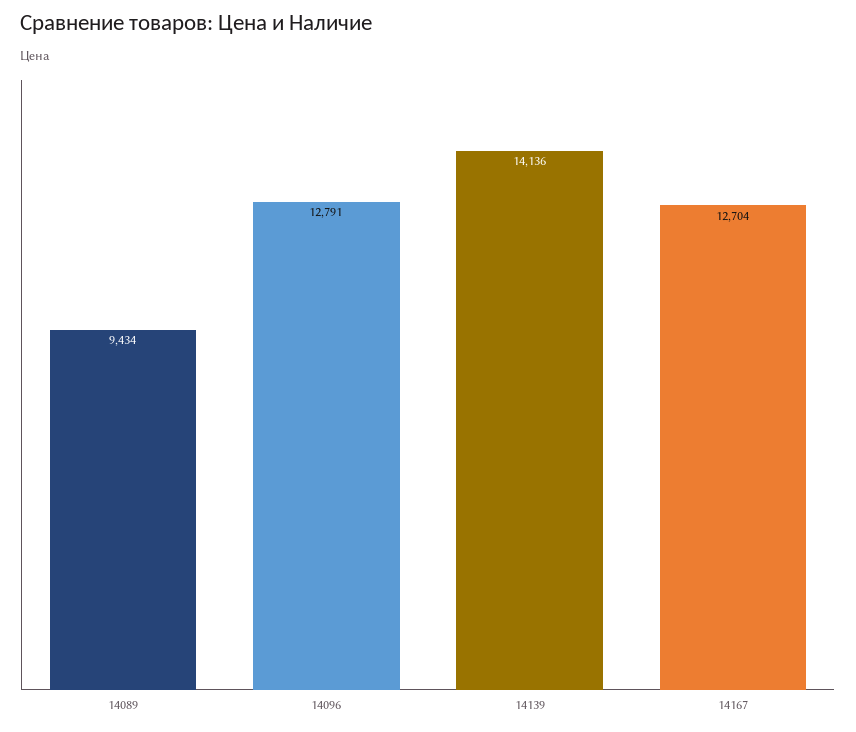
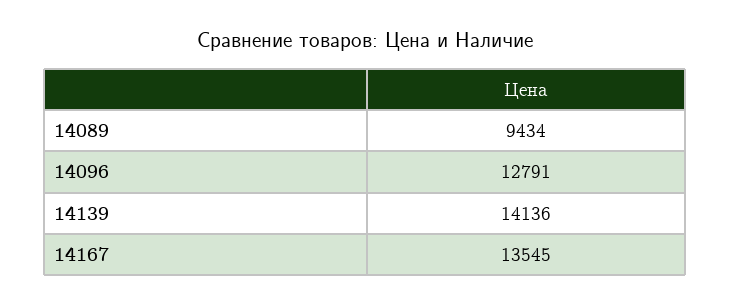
  {
    "14089": 9434,
    "14096": 12791,
    "14139": 14136,
-   "14167": 12704
+   "14167": 13545
  }

